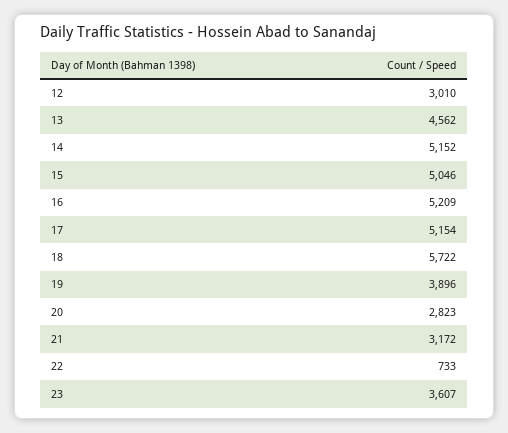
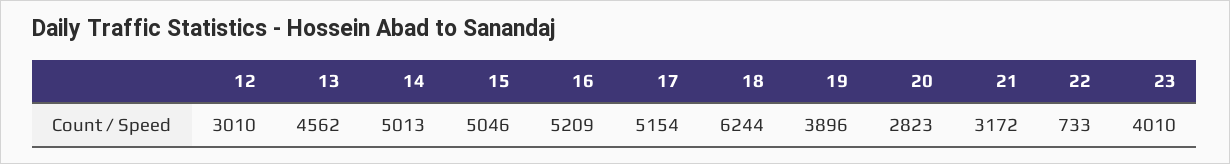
  {
    "12": 3010,
    "13": 4562,
-   "14": 5152,
+   "14": 5013,
    "15": 5046,
    "16": 5209,
    "17": 5154,
-   "18": 5722,
+   "18": 6244,
    "19": 3896,
    "20": 2823,
    "21": 3172,
    "22": 733,
-   "23": 3607
+   "23": 4010
  }

